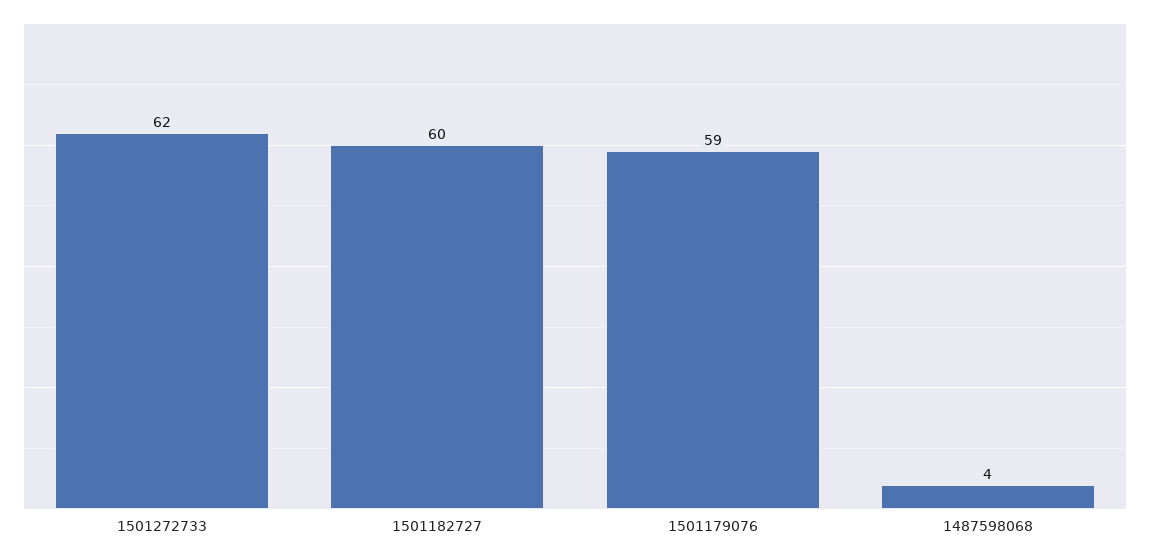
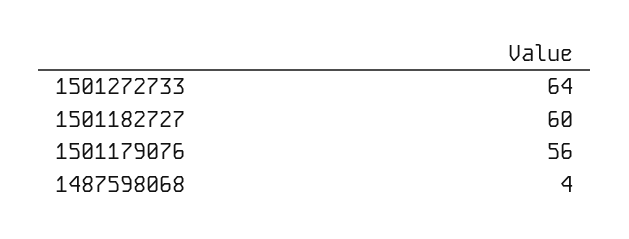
  {
-   "1501272733": 62,
+   "1501272733": 64,
    "1501182727": 60,
-   "1501179076": 59,
+   "1501179076": 56,
    "1487598068": 4
  }

